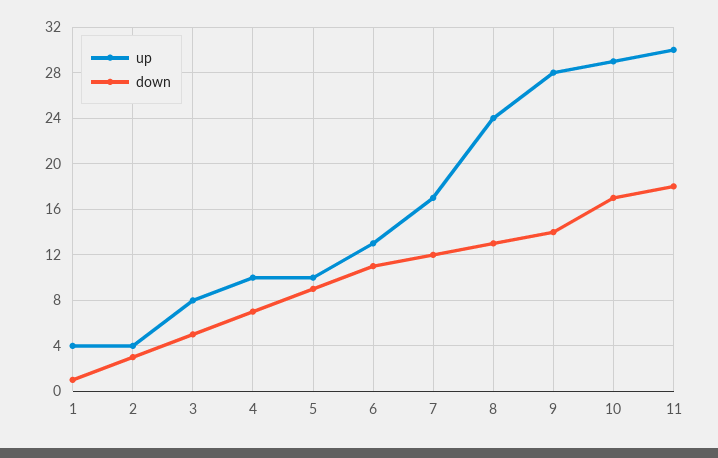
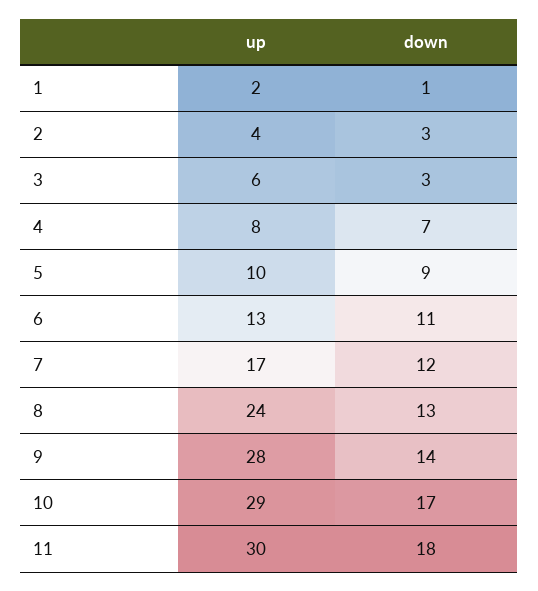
  {
    "up": {
-     "1": 4,
+     "1": 2,
      "2": 4,
-     "3": 8,
+     "3": 6,
-     "4": 10,
+     "4": 8,
      "5": 10,
      "6": 13,
      "7": 17,
      "8": 24,
      "9": 28,
      "10": 29,
      "11": 30
    },
    "down": {
      "1": 1,
      "2": 3,
-     "3": 5,
+     "3": 3,
      "4": 7,
      "5": 9,
      "6": 11,
      "7": 12,
      "8": 13,
      "9": 14,
      "10": 17,
      "11": 18
    }
  }

